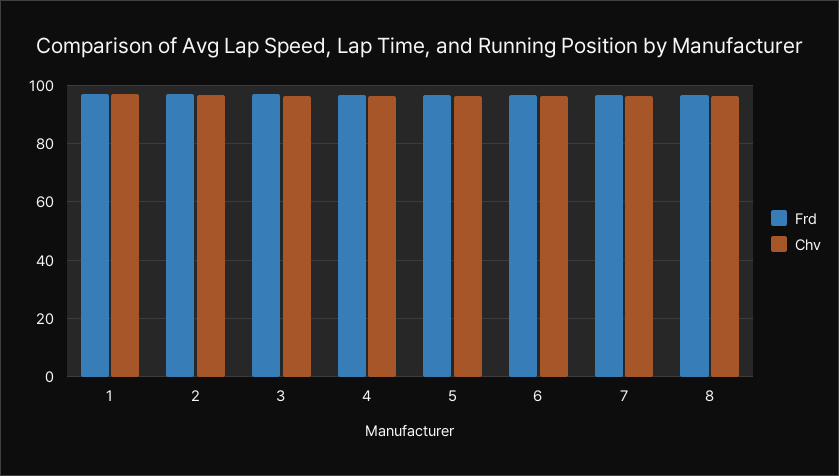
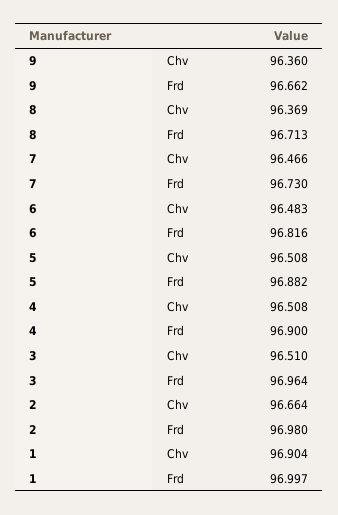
  {
    "Frd": {
      "1": 96.997,
      "2": 96.98,
      "3": 96.964,
      "4": 96.9,
      "5": 96.882,
      "6": 96.816,
      "7": 96.73,
-     "8": 96.713
+     "8": 96.713,
+     "9": 96.662
    },
    "Chv": {
      "1": 96.904,
      "2": 96.664,
      "3": 96.51,
      "4": 96.508,
      "5": 96.508,
      "6": 96.483,
      "7": 96.466,
-     "8": 96.369
+     "8": 96.369,
+     "9": 96.36
    }
  }

